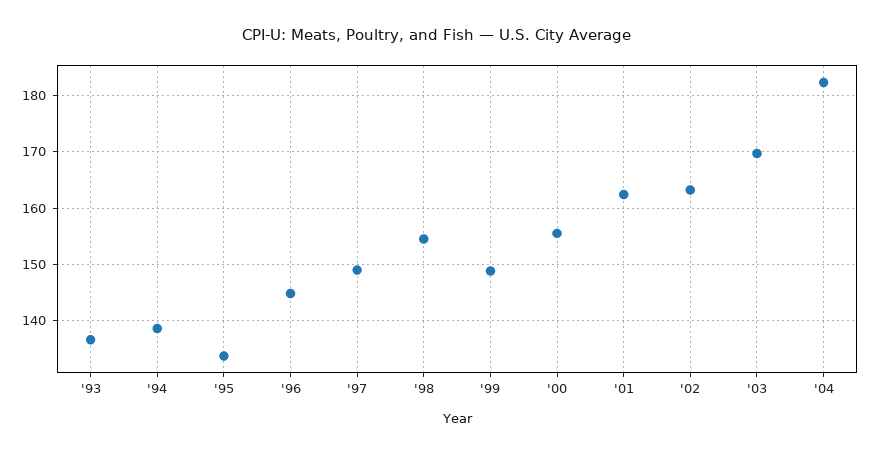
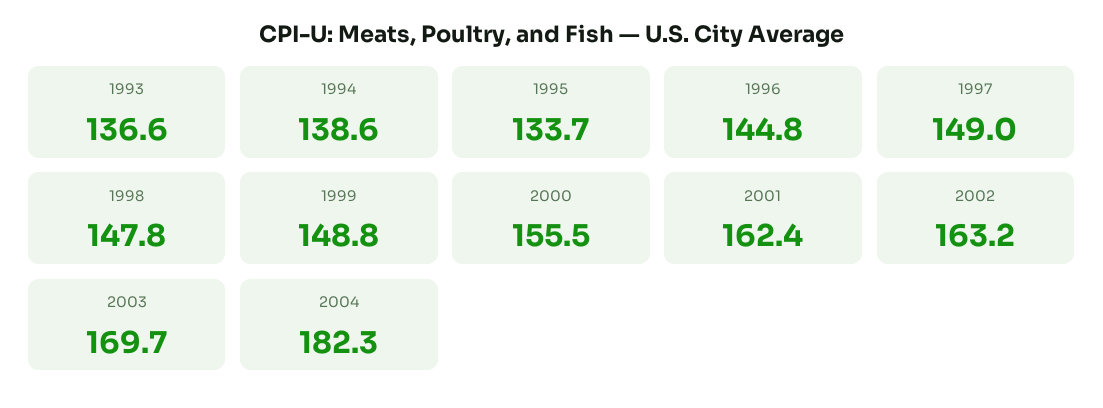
  {
    "'93": 136.6,
    "'94": 138.6,
    "'95": 133.7,
    "'96": 144.8,
    "'97": 149,
-   "'98": 154,
+   "'98": 147.8,
    "'99": 148.8,
    "'00": 155.5,
    "'01": 162.4,
    "'02": 163.2,
    "'03": 169.7,
    "'04": 182.3
  }

